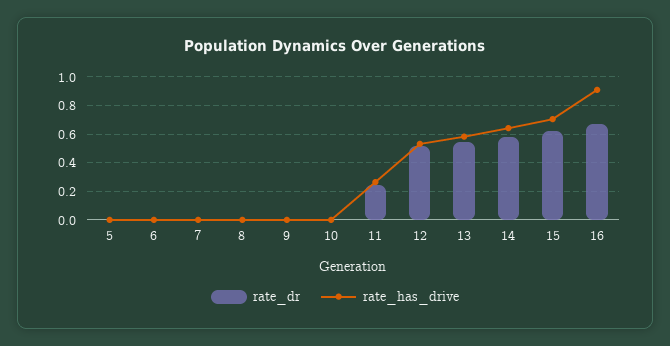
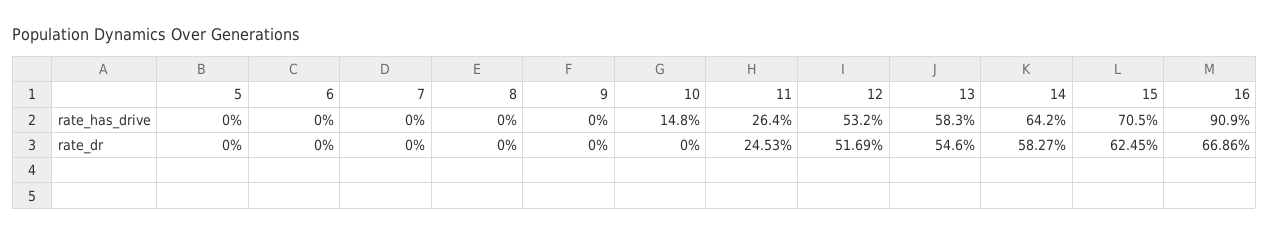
  {
    "rate_dr": {
      "5": 0,
      "6": 0,
      "7": 0,
      "8": 0,
      "9": 0,
      "10": 0,
      "11": 0.2453,
      "12": 0.5169,
      "13": 0.546,
      "14": 0.5827,
      "15": 0.6245,
      "16": 0.6686
    },
    "rate_has_drive": {
      "5": 0,
      "6": 0,
      "7": 0,
      "8": 0,
      "9": 0,
-     "10": 0,
+     "10": 0.148,
      "11": 0.264,
      "12": 0.532,
      "13": 0.583,
      "14": 0.642,
      "15": 0.705,
      "16": 0.909
    }
  }

